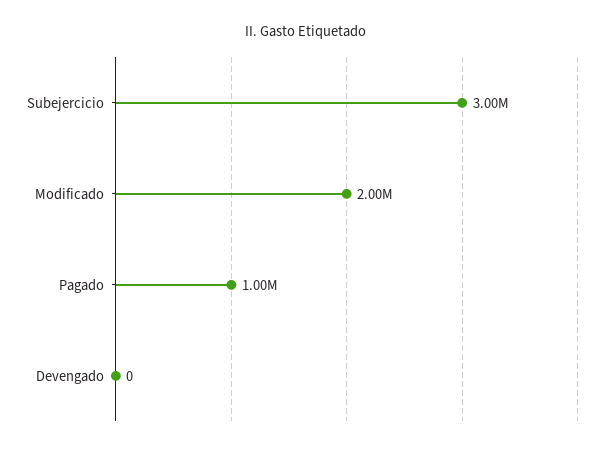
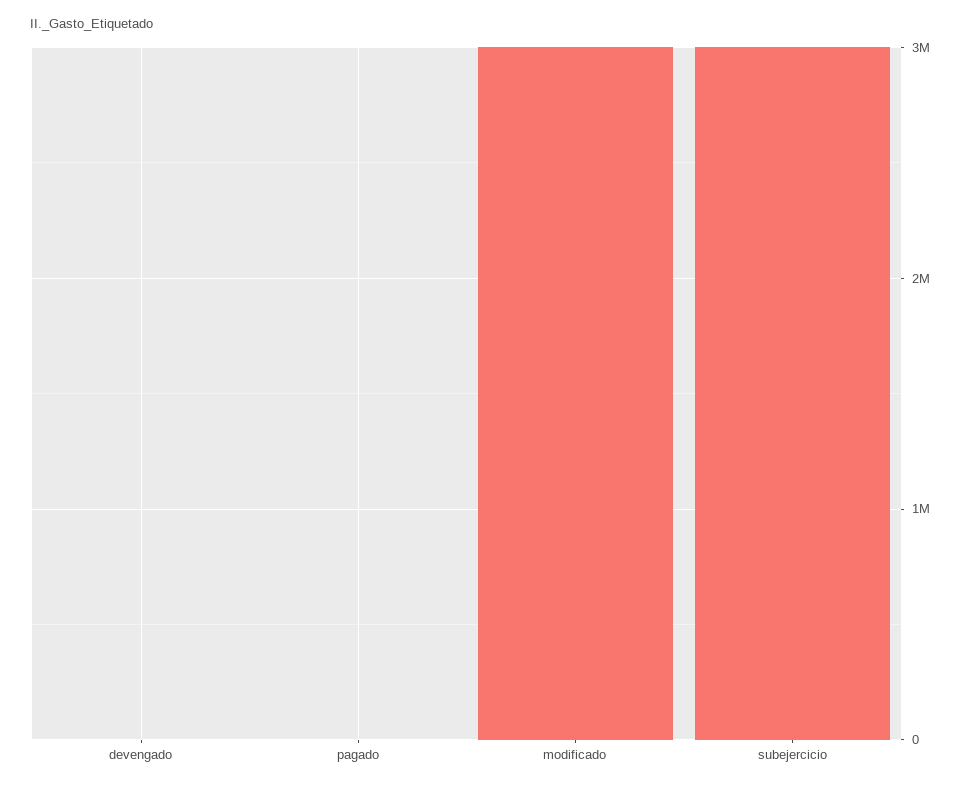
  {
    "Subejercicio": 3000000,
-   "Modificado": 2000000,
+   "Modificado": 3000000,
-   "Pagado": 1000000,
+   "Pagado": 0,
    "Devengado": 0
  }

